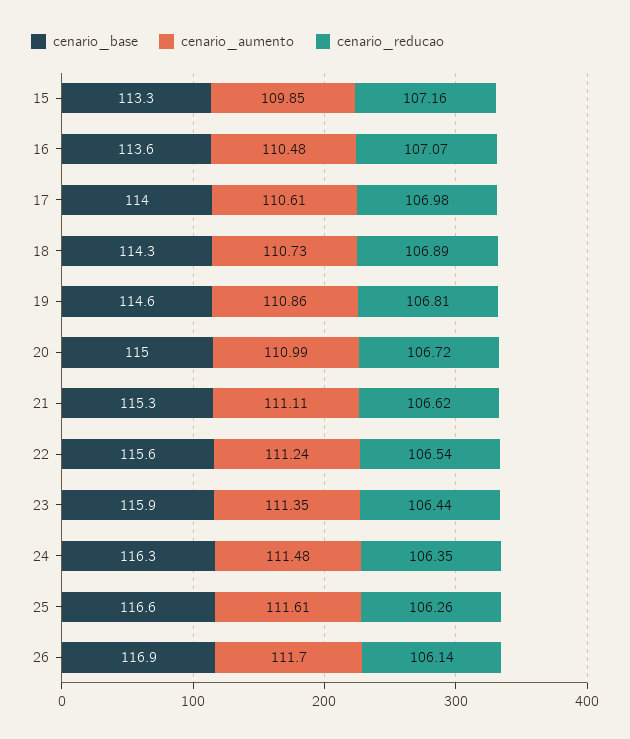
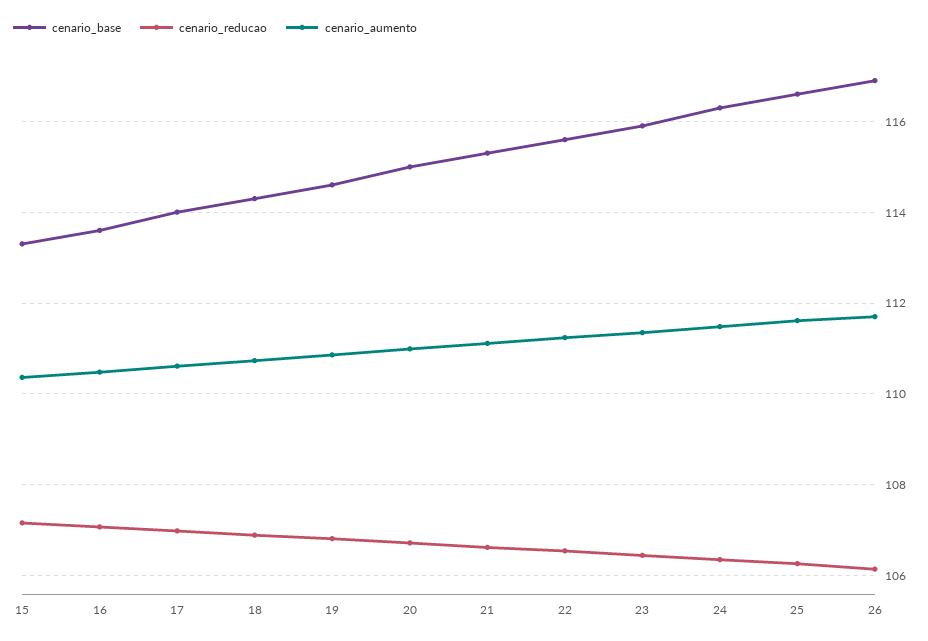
  {
    "cenario_base": {
      "15": 113.3,
      "16": 113.6,
      "17": 114,
      "18": 114.3,
      "19": 114.6,
      "20": 115,
      "21": 115.3,
      "22": 115.6,
      "23": 115.9,
      "24": 116.3,
      "25": 116.6,
      "26": 116.9
    },
    "cenario_aumento": {
-     "15": 109.85,
+     "15": 110.4,
      "16": 110.48,
      "17": 110.61,
      "18": 110.73,
      "19": 110.86,
      "20": 110.99,
      "21": 111.11,
      "22": 111.24,
      "23": 111.35,
      "24": 111.48,
      "25": 111.61,
      "26": 111.7
    },
    "cenario_reducao": {
      "15": 107.16,
      "16": 107.07,
      "17": 106.98,
      "18": 106.89,
      "19": 106.81,
      "20": 106.72,
      "21": 106.62,
      "22": 106.54,
      "23": 106.44,
      "24": 106.35,
      "25": 106.26,
      "26": 106.14
    }
  }

